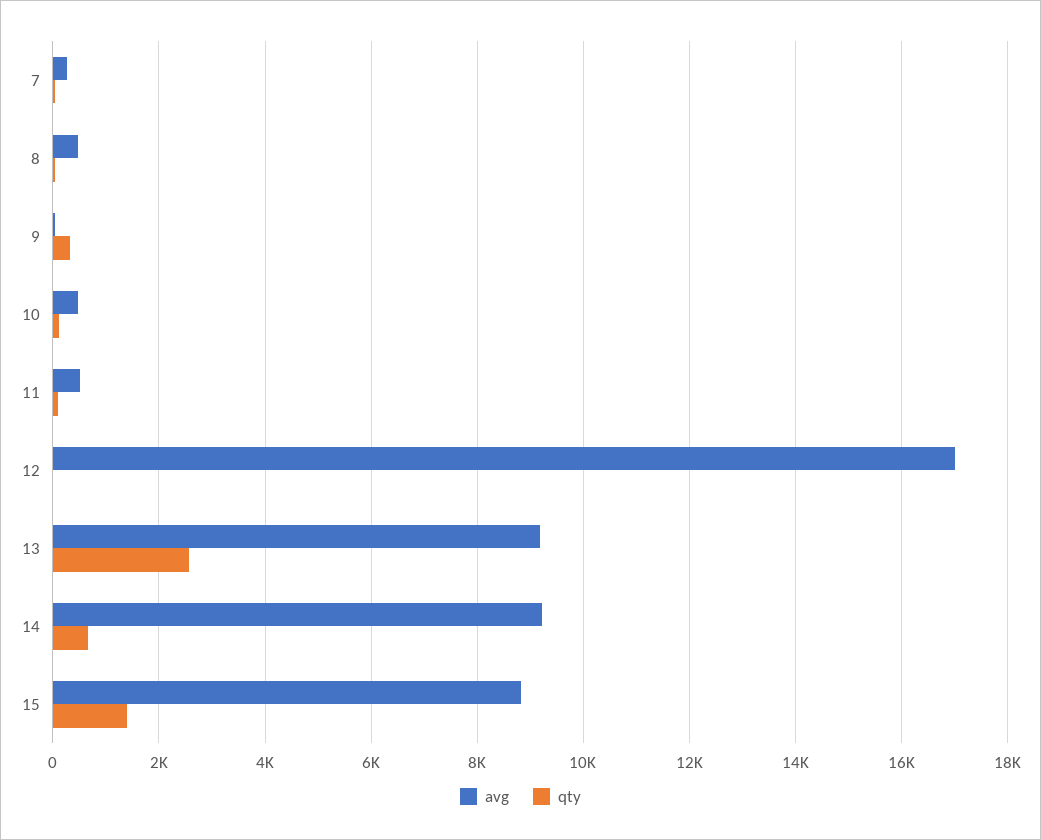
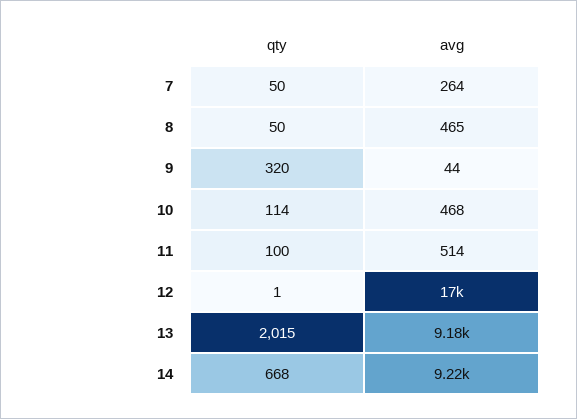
  {
    "avg": {
      "7": 264,
      "8": 465,
      "9": 44,
      "10": 468,
      "11": 514,
      "12": 17000,
      "13": 9180,
-     "14": 9220,
+     "14": 9220
-     "15": 8800
    },
    "qty": {
      "7": 50,
      "8": 50,
      "9": 320,
      "10": 114,
      "11": 100,
      "12": 1,
-     "13": 2600,
+     "13": 2015,
-     "14": 668,
+     "14": 668
-     "15": 1400
    }
  }

